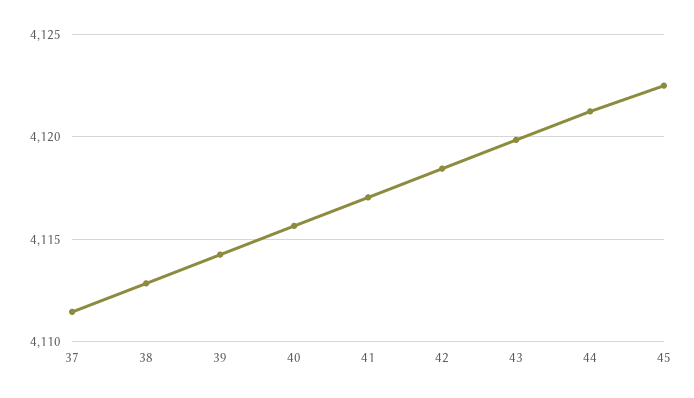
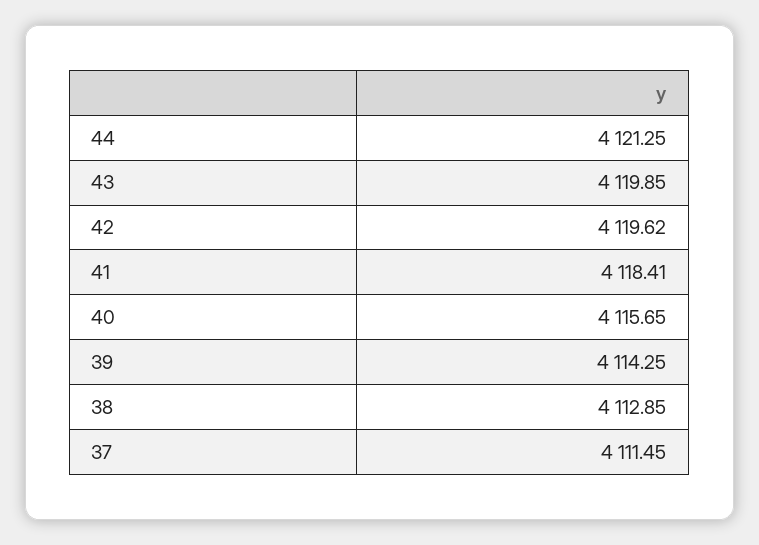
  {
    "37": 4111.45,
    "38": 4112.85,
    "39": 4114.25,
    "40": 4115.65,
-   "41": 4117,
+   "41": 4118.41,
-   "42": 4118.5,
+   "42": 4119.62,
    "43": 4119.85,
-   "44": 4121.25,
+   "44": 4121.25
-   "45": 4122.5
  }

